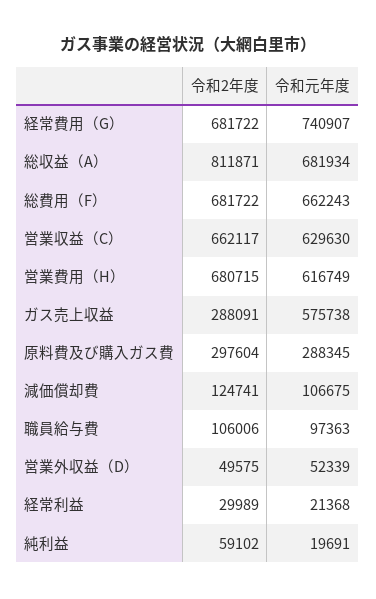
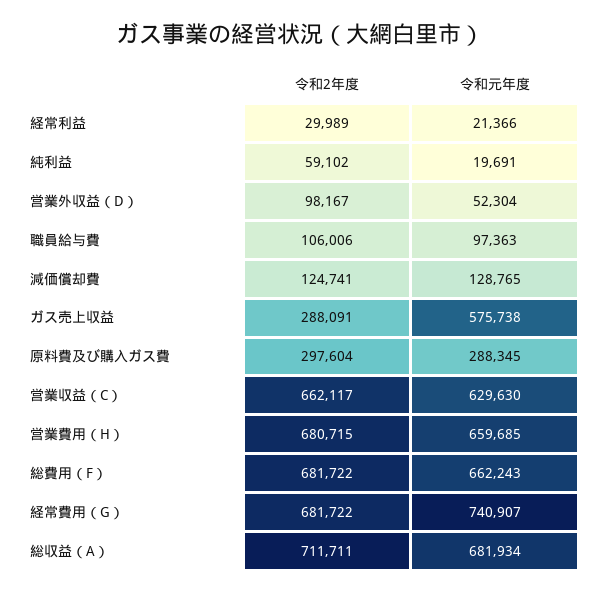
  {
    "令和2年度": {
      "経常費用（G）": 681722,
-     "総収益（A）": 811871,
+     "総収益（A）": 711711,
      "総費用（F）": 681722,
      "営業収益（C）": 662117,
      "営業費用（H）": 680715,
      "ガス売上収益": 288091,
      "原料費及び購入ガス費": 297604,
      "減価償却費": 124741,
      "職員給与費": 106006,
-     "営業外収益（D）": 49575,
+     "営業外収益（D）": 98167,
      "経常利益": 29989,
      "純利益": 59102
    },
    "令和元年度": {
      "経常費用（G）": 740907,
      "総収益（A）": 681934,
      "総費用（F）": 662243,
      "営業収益（C）": 629630,
-     "営業費用（H）": 616749,
+     "営業費用（H）": 659685,
      "ガス売上収益": 575738,
      "原料費及び購入ガス費": 288345,
-     "減価償却費": 106675,
+     "減価償却費": 128765,
      "職員給与費": 97363,
-     "営業外収益（D）": 52339,
+     "営業外収益（D）": 52304,
-     "経常利益": 21368,
+     "経常利益": 21366,
      "純利益": 19691
    }
  }

